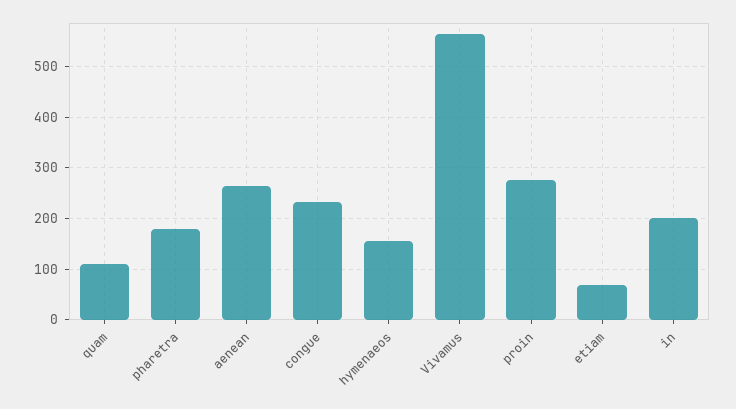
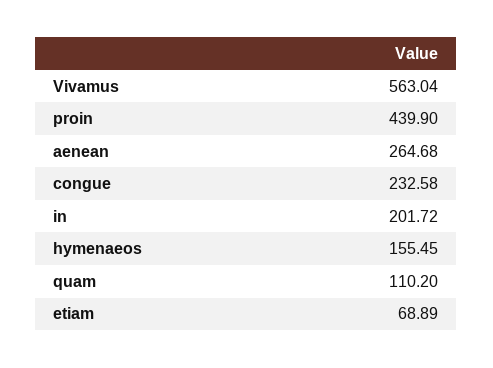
  {
    "quam": 110.2,
-   "pharetra": 180,
    "aenean": 264.68,
    "congue": 232.58,
    "hymenaeos": 155.45,
    "Vivamus": 563.04,
-   "proin": 280,
+   "proin": 439.9,
    "etiam": 68.89,
    "in": 201.72
  }

